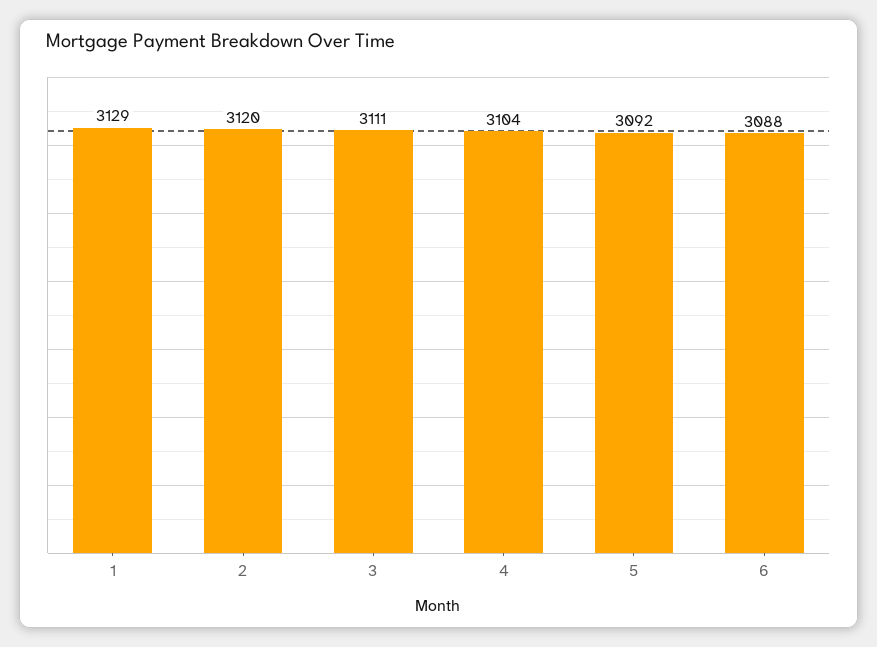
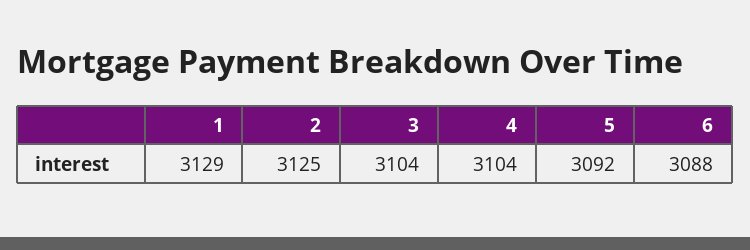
  {
    "1": 3129,
-   "2": 3120,
+   "2": 3125,
-   "3": 3111,
+   "3": 3104,
    "4": 3104,
    "5": 3092,
    "6": 3088
  }

